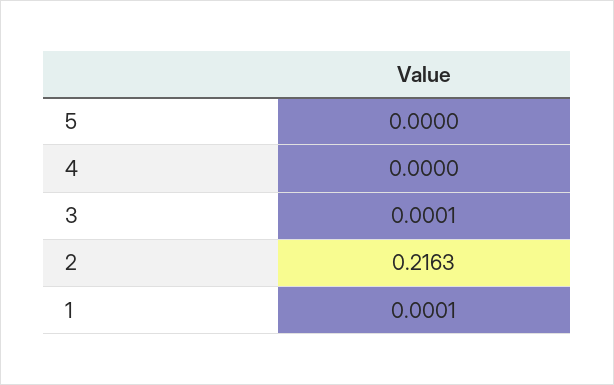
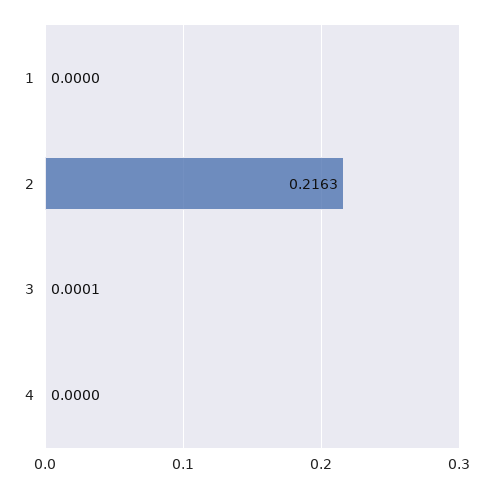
  {
-   "5": 0,
    "4": 0,
    "3": 0.0001,
    "2": 0.2163,
-   "1": 0.0001
+   "1": 0
  }

